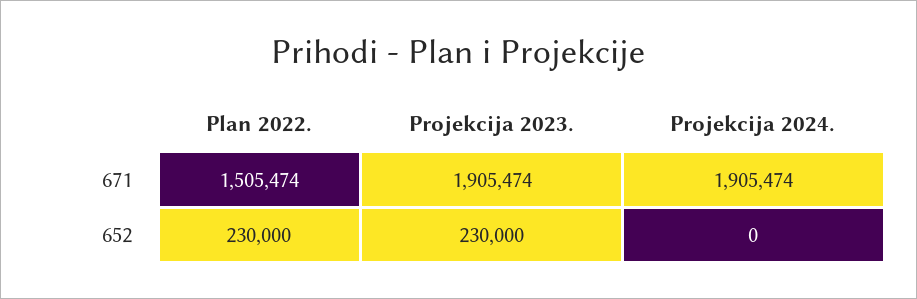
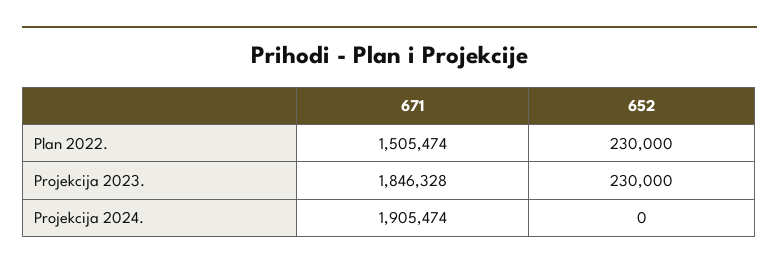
  {
    "Plan 2022.": {
      "671": 1505474,
      "652": 230000
    },
    "Projekcija 2023.": {
-     "671": 1905474,
+     "671": 1846328,
      "652": 230000
    },
    "Projekcija 2024.": {
      "671": 1905474,
      "652": 0
    }
  }

